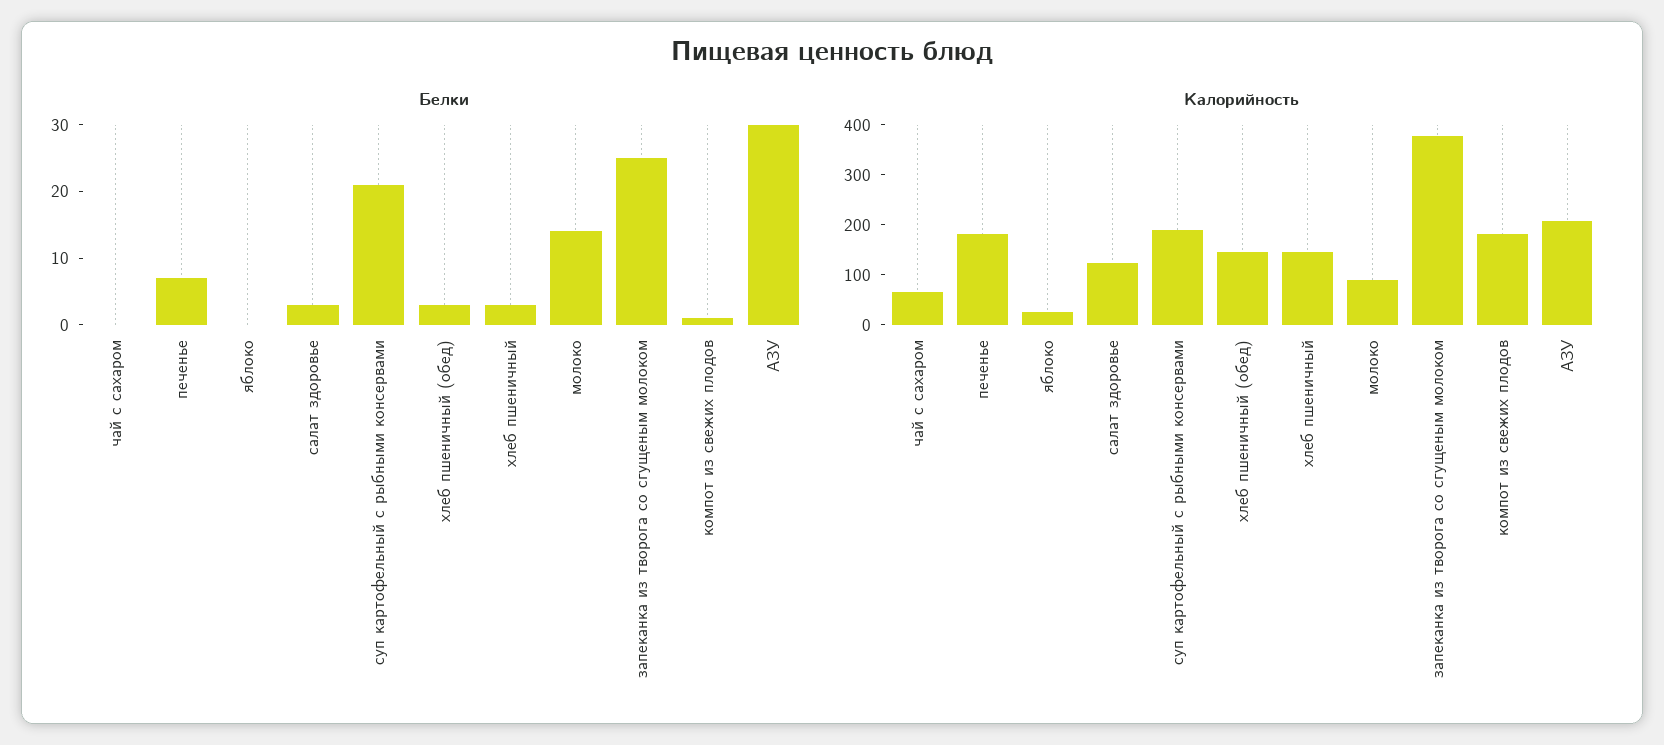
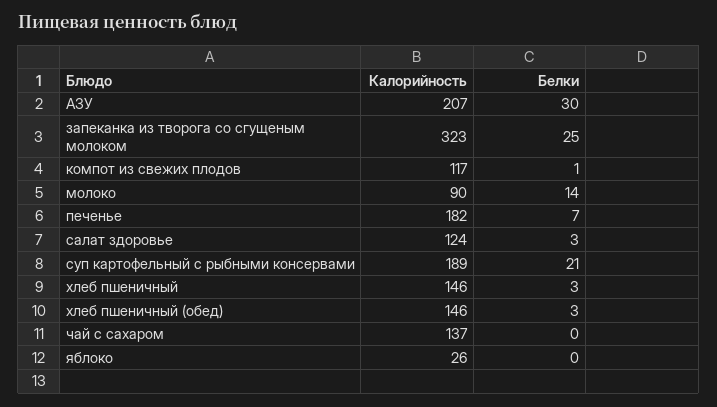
  {
    "Белки": {
      "чай с сахаром": 0,
      "печенье": 7,
      "яблоко": 0,
      "салат здоровье": 3,
      "суп картофельный с рыбными консервами": 21,
      "хлеб пшеничный (обед)": 3,
      "хлеб пшеничный": 3,
      "молоко": 14,
      "запеканка из творога со сгущеным молоком": 25,
      "компот из свежих плодов": 1,
      "АЗУ": 30
    },
    "Калорийность": {
-     "чай с сахаром": 60,
+     "чай с сахаром": 137,
      "печенье": 182,
      "яблоко": 26,
      "салат здоровье": 124,
      "суп картофельный с рыбными консервами": 189,
      "хлеб пшеничный (обед)": 146,
      "хлеб пшеничный": 146,
      "молоко": 90,
-     "запеканка из творога со сгущеным молоком": 380,
+     "запеканка из творога со сгущеным молоком": 323,
-     "компот из свежих плодов": 180,
+     "компот из свежих плодов": 117,
      "АЗУ": 207
    }
  }

